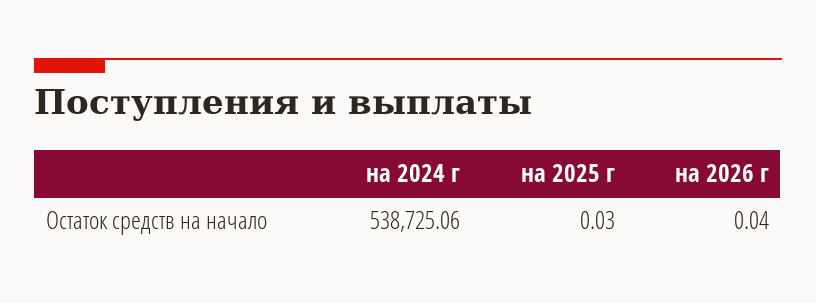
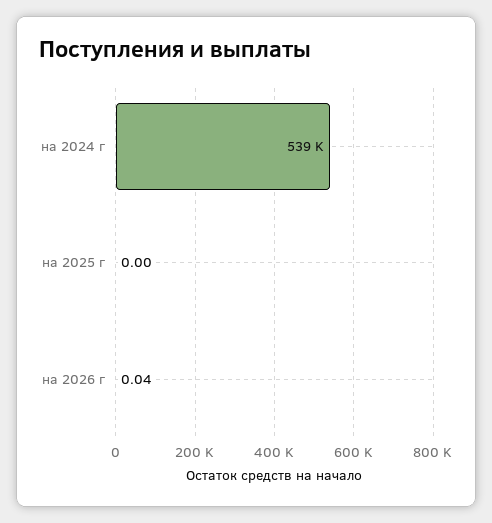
  {
    "на 2024 г": 538725.06,
-   "на 2025 г": 0.03,
+   "на 2025 г": 0,
    "на 2026 г": 0.04
  }

